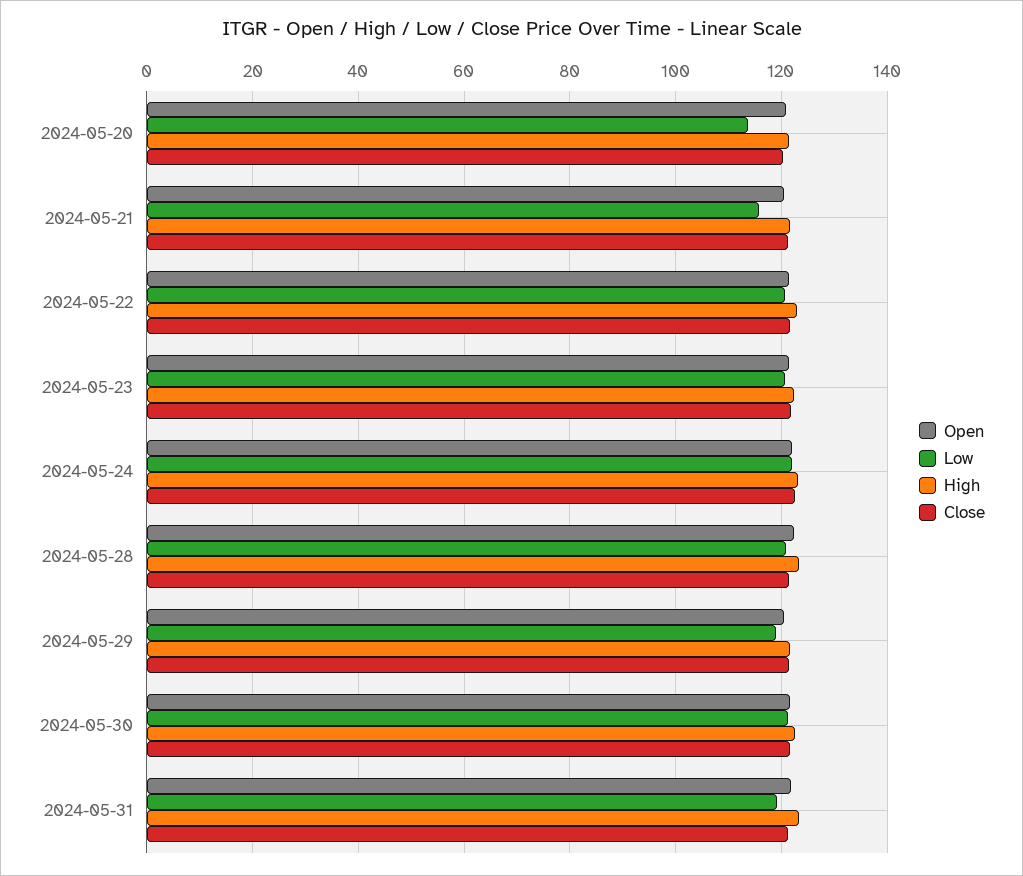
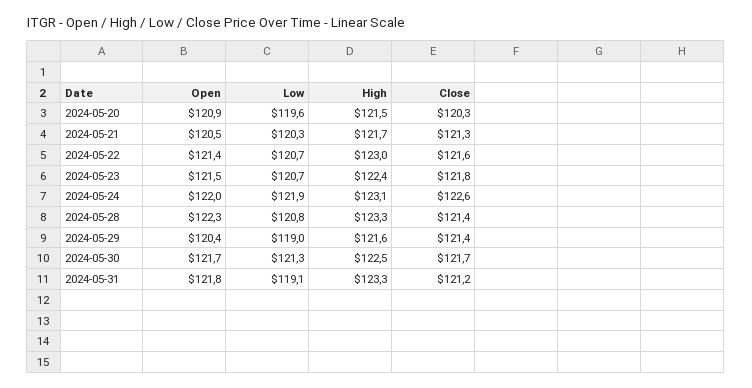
  {
    "Open": {
      "2024-05-20": 120.9,
      "2024-05-21": 120.5,
      "2024-05-22": 121.4,
      "2024-05-23": 121.5,
      "2024-05-24": 122,
      "2024-05-28": 122.3,
      "2024-05-29": 120.4,
      "2024-05-30": 121.7,
      "2024-05-31": 121.8
    },
    "Low": {
-     "2024-05-20": 114,
+     "2024-05-20": 119.6,
-     "2024-05-21": 116,
+     "2024-05-21": 120.3,
      "2024-05-22": 120.7,
      "2024-05-23": 120.7,
      "2024-05-24": 121.9,
      "2024-05-28": 120.8,
      "2024-05-29": 119,
      "2024-05-30": 121.3,
      "2024-05-31": 119.1
    },
    "High": {
      "2024-05-20": 121.5,
      "2024-05-21": 121.7,
      "2024-05-22": 123,
      "2024-05-23": 122.4,
      "2024-05-24": 123.1,
      "2024-05-28": 123.3,
      "2024-05-29": 121.6,
      "2024-05-30": 122.5,
      "2024-05-31": 123.3
    },
    "Close": {
      "2024-05-20": 120.3,
      "2024-05-21": 121.3,
      "2024-05-22": 121.6,
      "2024-05-23": 121.8,
      "2024-05-24": 122.6,
      "2024-05-28": 121.4,
      "2024-05-29": 121.4,
      "2024-05-30": 121.7,
      "2024-05-31": 121.2
    }
  }

